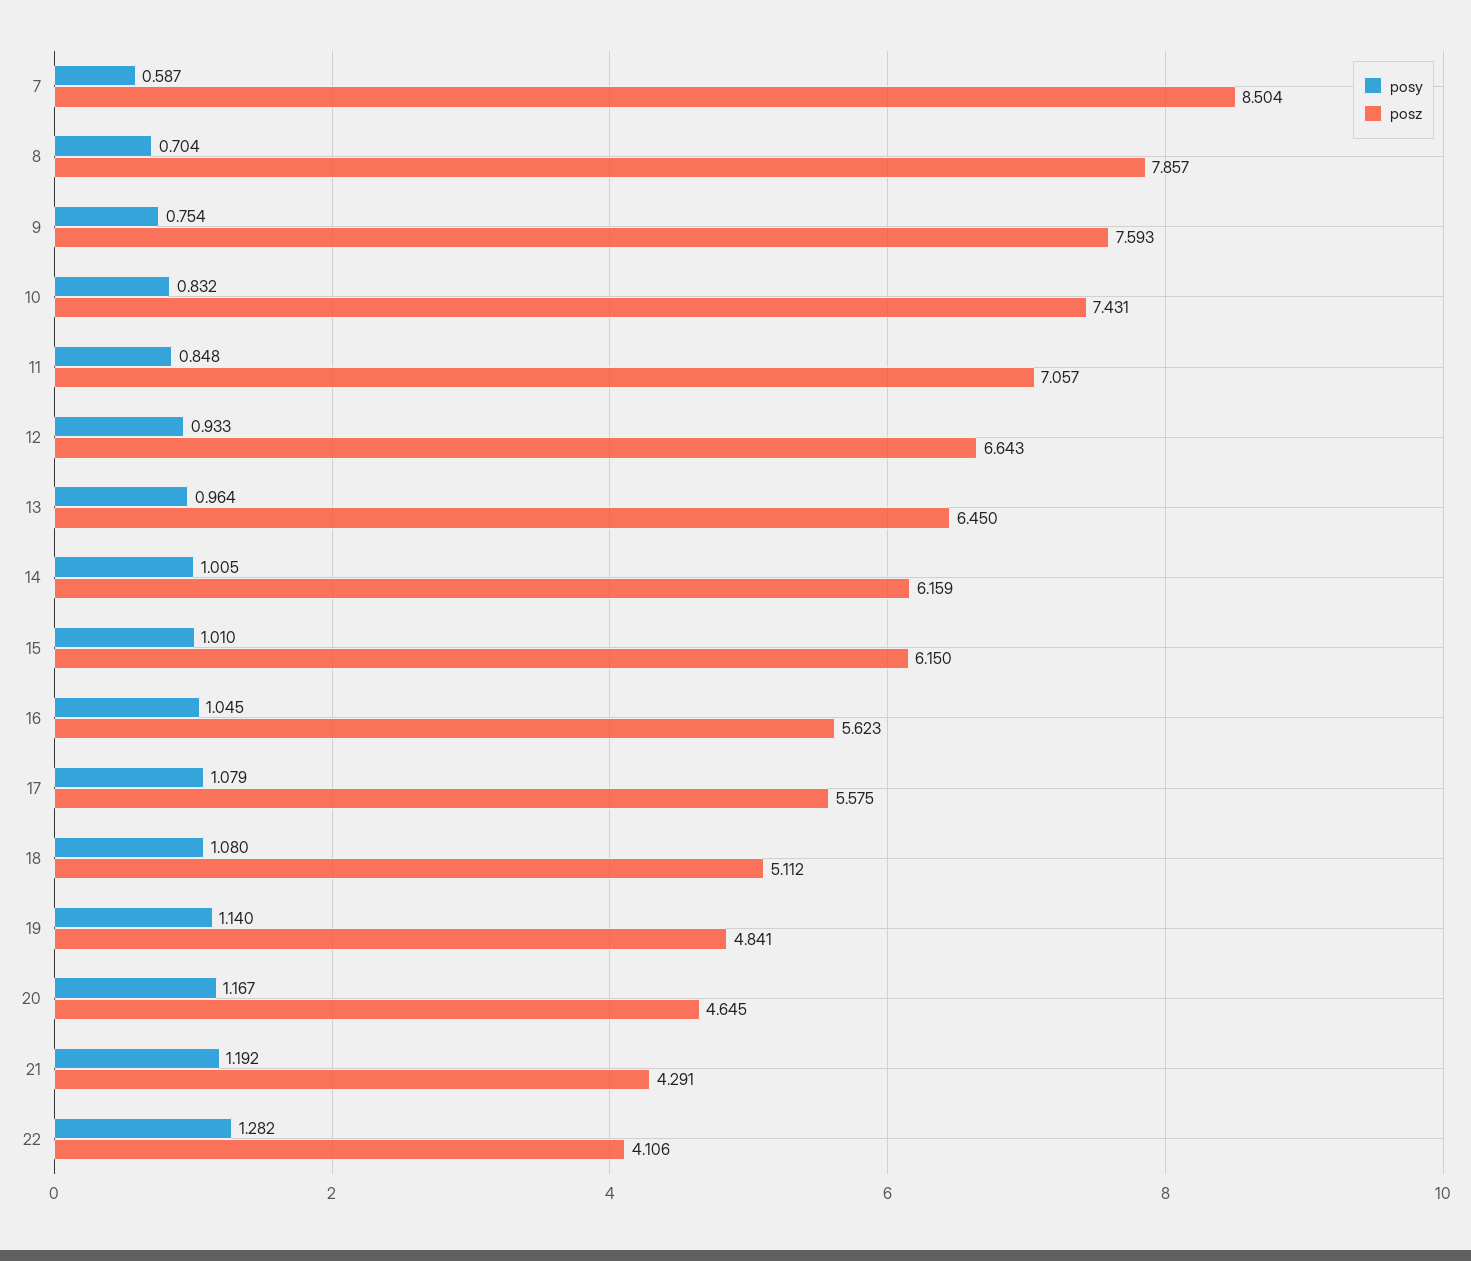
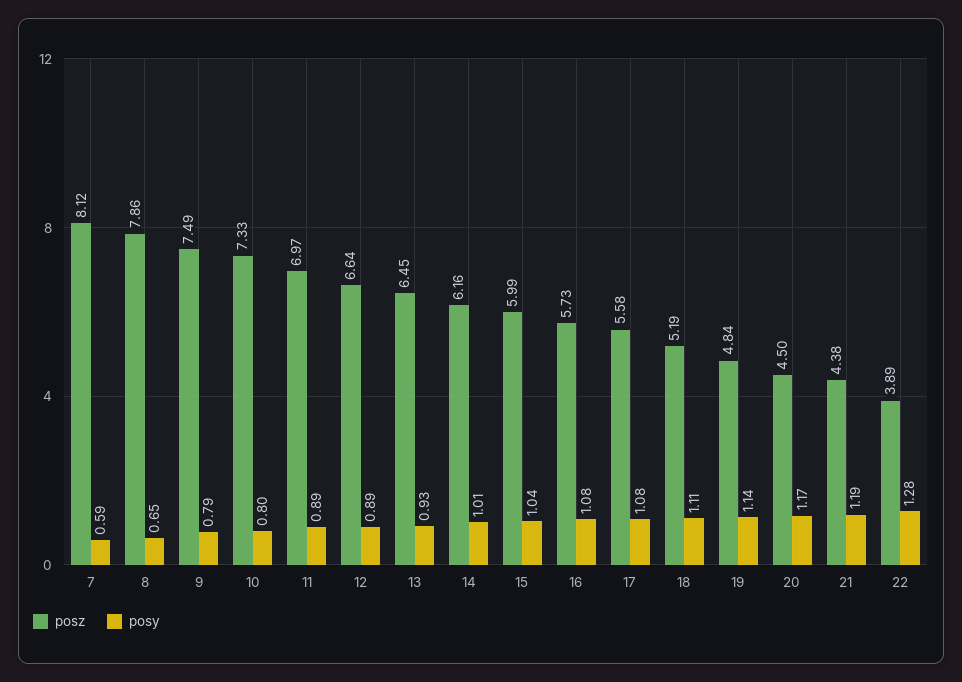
  {
    "posy": {
      "7": 0.587,
-     "8": 0.704,
+     "8": 0.65,
-     "9": 0.754,
+     "9": 0.79,
-     "10": 0.832,
+     "10": 0.8,
-     "11": 0.848,
+     "11": 0.89,
-     "12": 0.933,
+     "12": 0.89,
-     "13": 0.964,
+     "13": 0.93,
      "14": 1.005,
-     "15": 1.01,
+     "15": 1.04,
-     "16": 1.045,
+     "16": 1.08,
      "17": 1.079,
-     "18": 1.08,
+     "18": 1.11,
      "19": 1.14,
      "20": 1.167,
      "21": 1.192,
      "22": 1.282
    },
    "posz": {
-     "7": 8.504,
+     "7": 8.12,
      "8": 7.857,
-     "9": 7.593,
+     "9": 7.49,
-     "10": 7.431,
+     "10": 7.33,
-     "11": 7.057,
+     "11": 6.97,
      "12": 6.643,
      "13": 6.45,
      "14": 6.159,
-     "15": 6.15,
+     "15": 5.99,
-     "16": 5.623,
+     "16": 5.73,
      "17": 5.575,
-     "18": 5.112,
+     "18": 5.19,
      "19": 4.841,
-     "20": 4.645,
+     "20": 4.5,
-     "21": 4.291,
+     "21": 4.38,
-     "22": 4.106
+     "22": 3.89
    }
  }

